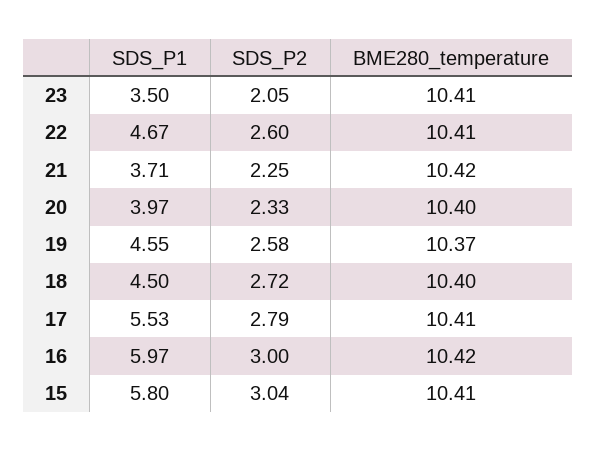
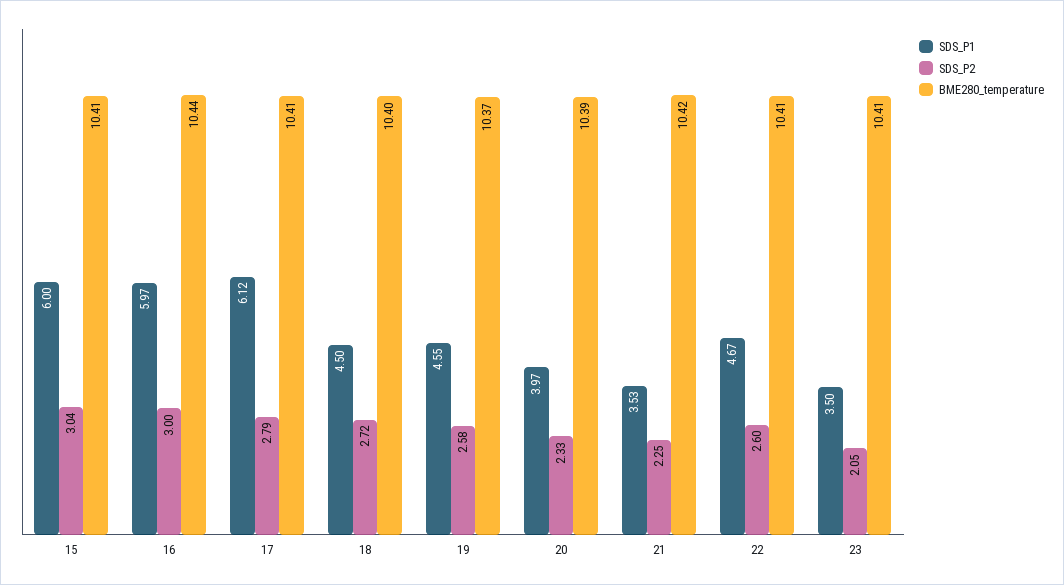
  {
    "SDS_P1": {
      "23": 3.5,
      "22": 4.67,
-     "21": 3.71,
+     "21": 3.53,
      "20": 3.97,
      "19": 4.55,
      "18": 4.5,
-     "17": 5.53,
+     "17": 6.12,
      "16": 5.97,
-     "15": 5.8
+     "15": 6
    },
    "SDS_P2": {
      "23": 2.05,
      "22": 2.6,
      "21": 2.25,
      "20": 2.33,
      "19": 2.58,
      "18": 2.72,
      "17": 2.79,
      "16": 3,
      "15": 3.04
    },
    "BME280_temperature": {
      "23": 10.41,
      "22": 10.41,
      "21": 10.42,
-     "20": 10.4,
+     "20": 10.39,
      "19": 10.37,
      "18": 10.4,
      "17": 10.41,
-     "16": 10.42,
+     "16": 10.44,
      "15": 10.41
    }
  }

